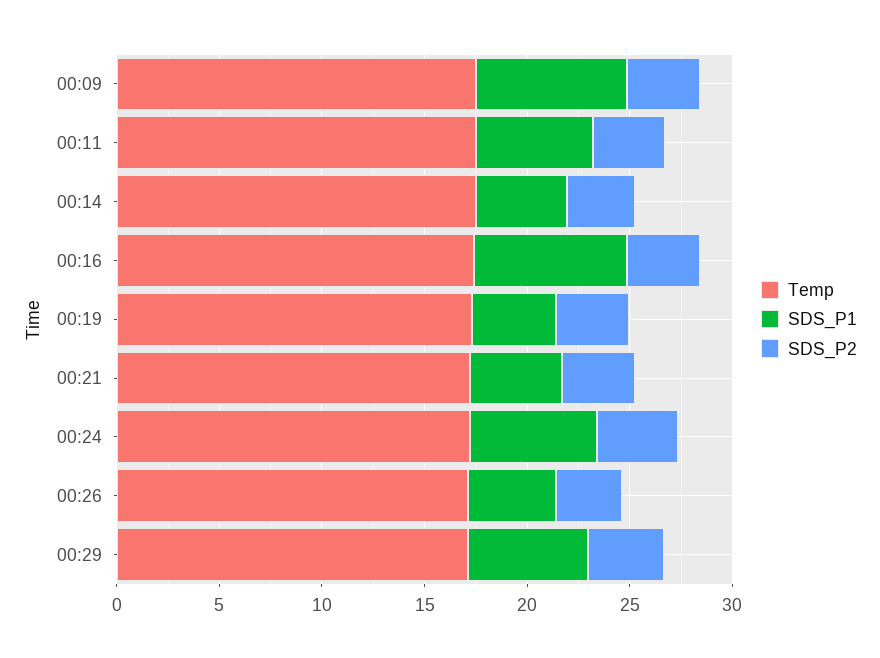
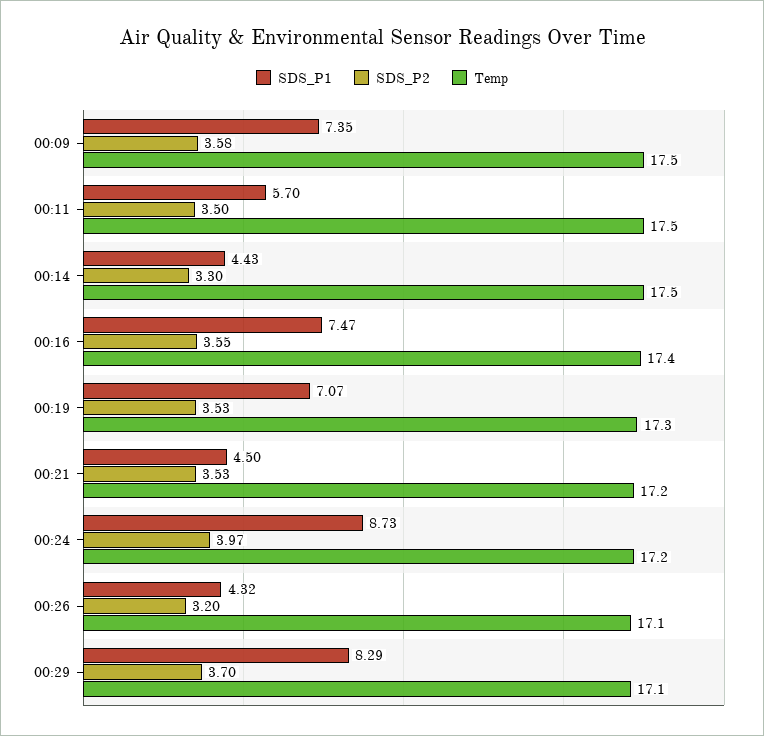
  {
    "Temp": {
      "00:09": 17.5,
      "00:11": 17.5,
      "00:14": 17.5,
      "00:16": 17.4,
      "00:19": 17.3,
      "00:21": 17.2,
      "00:24": 17.2,
      "00:26": 17.1,
      "00:29": 17.1
    },
    "SDS_P1": {
      "00:09": 7.35,
      "00:11": 5.7,
      "00:14": 4.43,
      "00:16": 7.47,
-     "00:19": 4,
+     "00:19": 7.07,
      "00:21": 4.5,
-     "00:24": 6,
+     "00:24": 8.73,
      "00:26": 4.32,
-     "00:29": 6
+     "00:29": 8.29
    },
    "SDS_P2": {
      "00:09": 3.58,
      "00:11": 3.5,
      "00:14": 3.3,
      "00:16": 3.55,
      "00:19": 3.53,
      "00:21": 3.53,
      "00:24": 3.97,
      "00:26": 3.2,
      "00:29": 3.7
    }
  }

